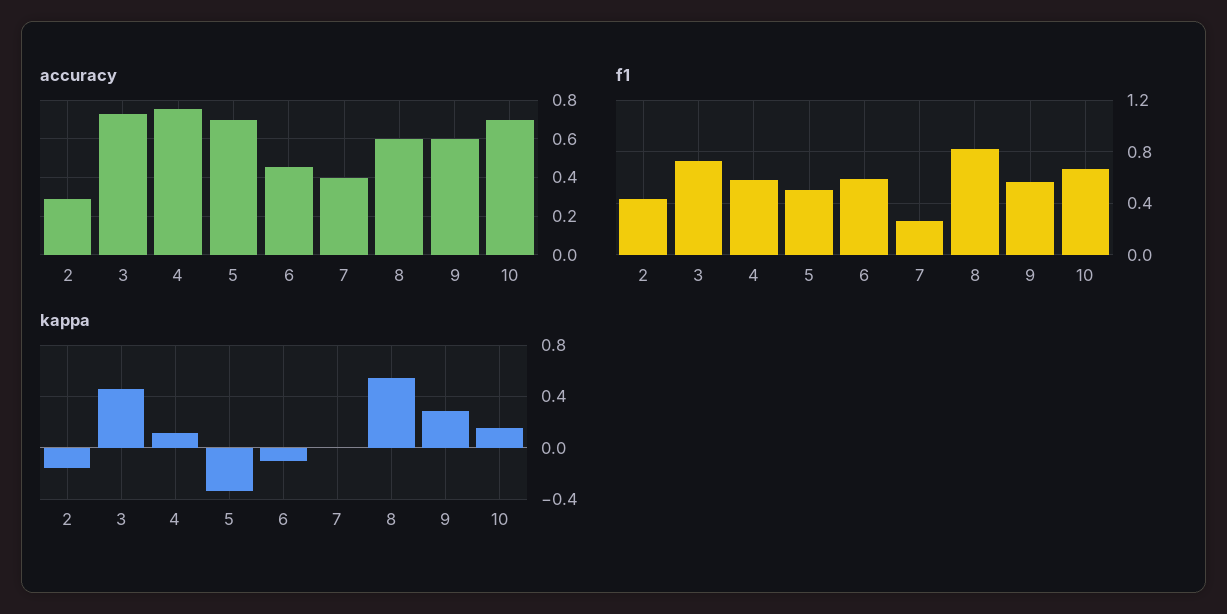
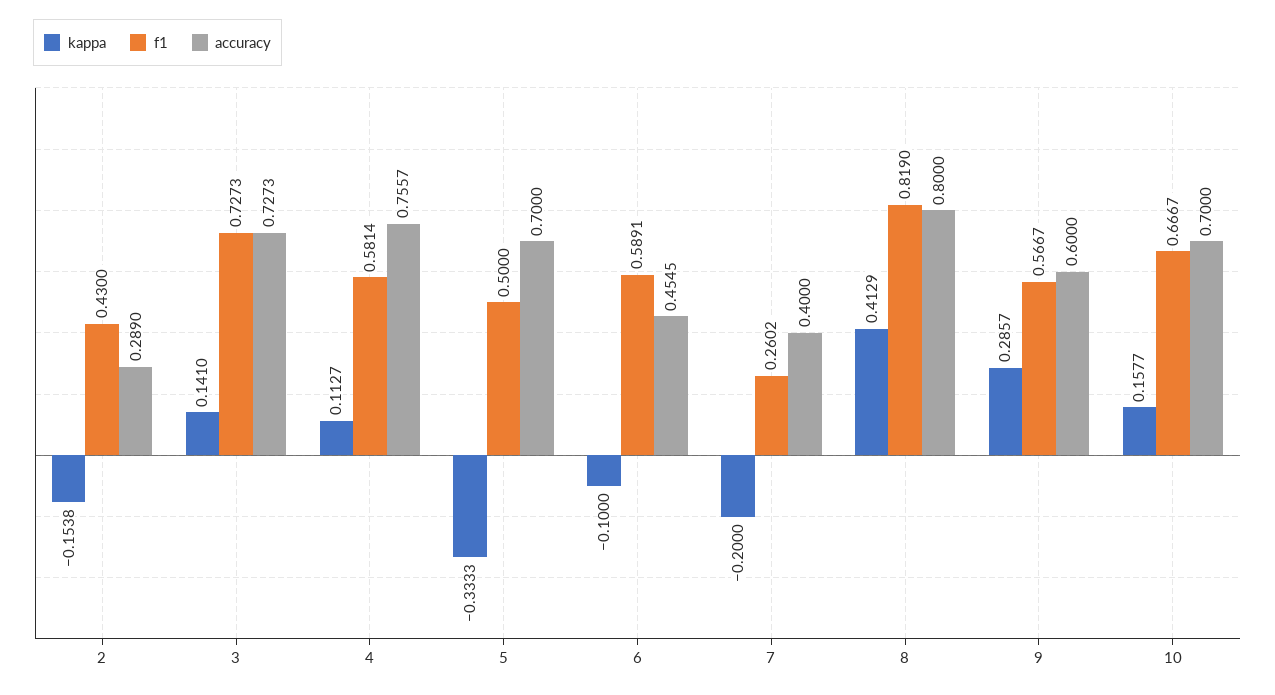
  {
    "accuracy": {
      "2": 0.289,
      "3": 0.7273,
      "4": 0.7557,
      "5": 0.7,
      "6": 0.4545,
      "7": 0.4,
-     "8": 0.6,
+     "8": 0.8,
      "9": 0.6,
      "10": 0.7
    },
    "f1": {
      "2": 0.43,
      "3": 0.7273,
      "4": 0.5814,
      "5": 0.5,
      "6": 0.5891,
      "7": 0.2602,
      "8": 0.819,
      "9": 0.5667,
      "10": 0.6667
    },
    "kappa": {
      "2": -0.1538,
-     "3": 0.45,
+     "3": 0.141,
      "4": 0.1127,
      "5": -0.3333,
      "6": -0.1,
-     "7": 0,
+     "7": -0.2,
-     "8": 0.55,
+     "8": 0.4129,
      "9": 0.2857,
      "10": 0.1577
    }
  }

